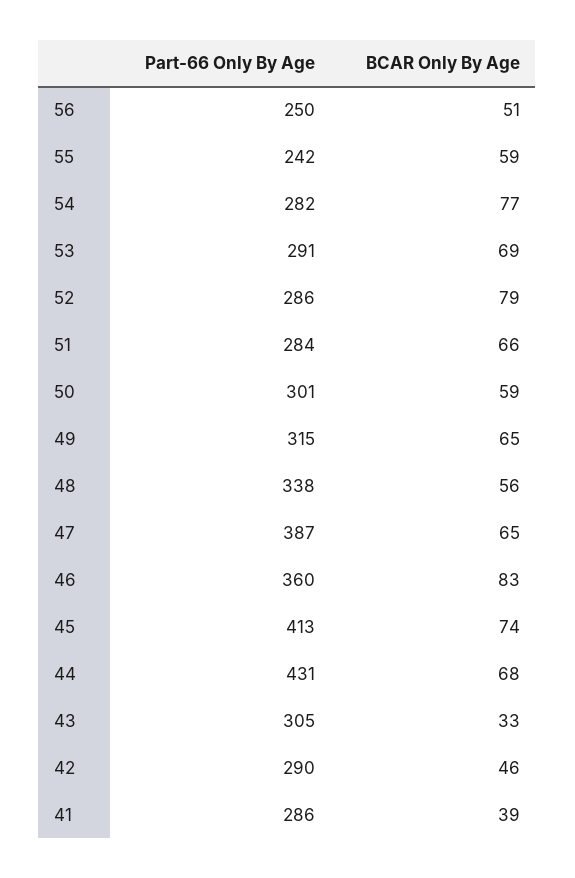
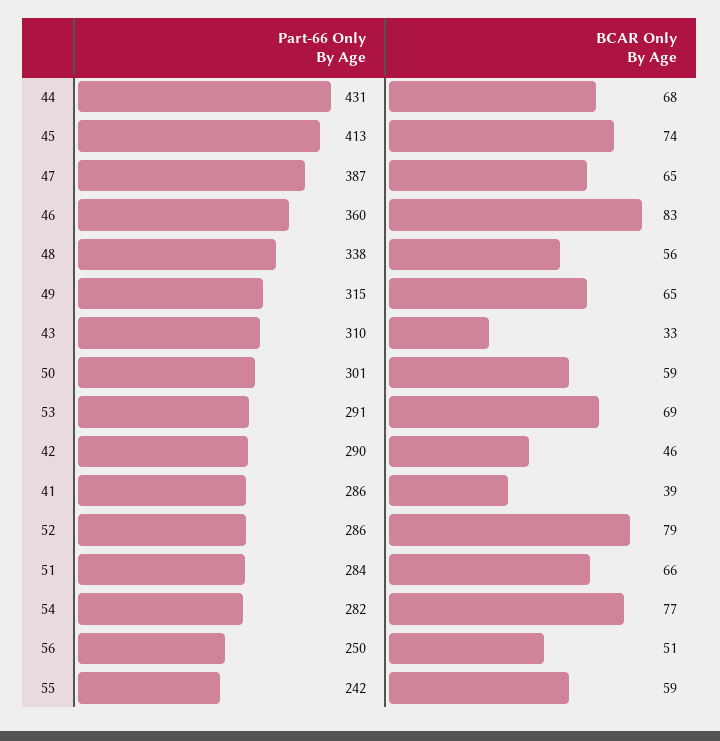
  {
    "Part-66 Only By Age": {
      "56": 250,
      "55": 242,
      "54": 282,
      "53": 291,
      "52": 286,
      "51": 284,
      "50": 301,
      "49": 315,
      "48": 338,
      "47": 387,
      "46": 360,
      "45": 413,
      "44": 431,
-     "43": 305,
+     "43": 310,
      "42": 290,
      "41": 286
    },
    "BCAR Only By Age": {
      "56": 51,
      "55": 59,
      "54": 77,
      "53": 69,
      "52": 79,
      "51": 66,
      "50": 59,
      "49": 65,
      "48": 56,
      "47": 65,
      "46": 83,
      "45": 74,
      "44": 68,
      "43": 33,
      "42": 46,
      "41": 39
    }
  }

